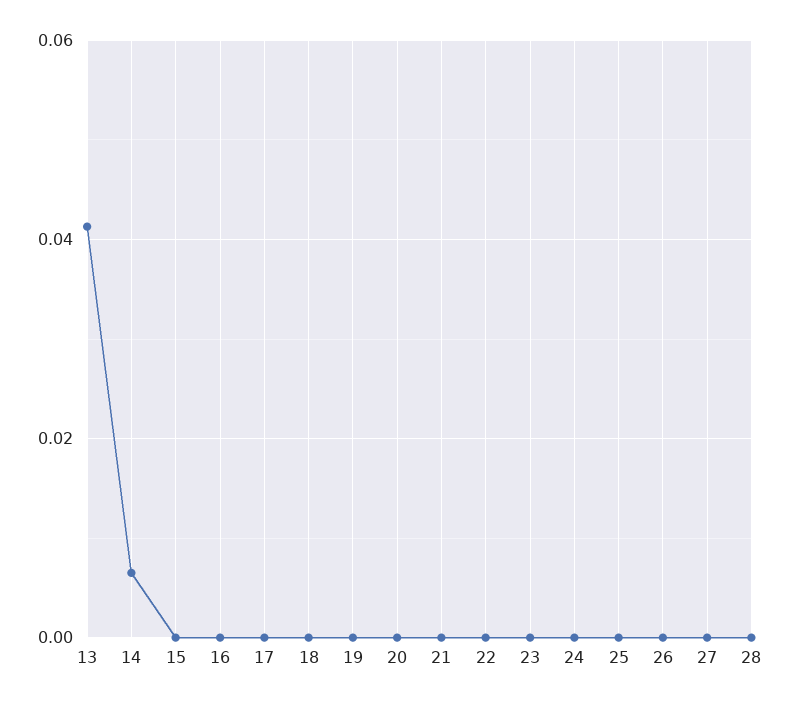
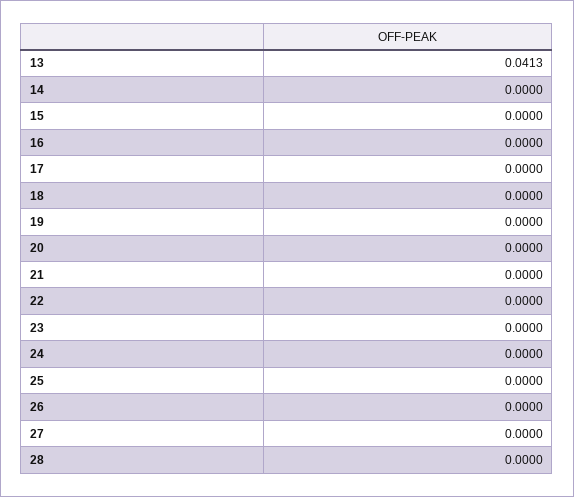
  {
    "13": 0.0413,
-   "14": 0.006,
+   "14": 0,
    "15": 0,
    "16": 0,
    "17": 0,
    "18": 0,
    "19": 0,
    "20": 0,
    "21": 0,
    "22": 0,
    "23": 0,
    "24": 0,
    "25": 0,
    "26": 0,
    "27": 0,
    "28": 0
  }

